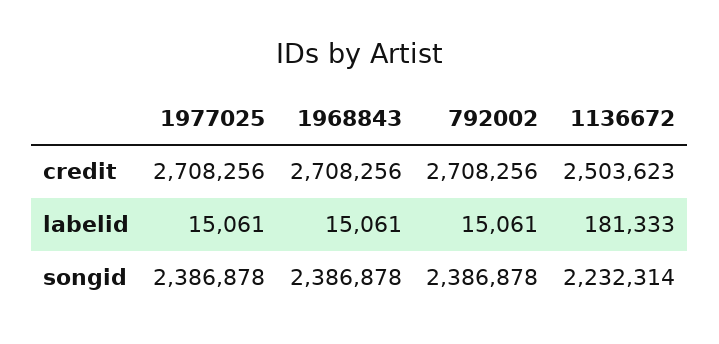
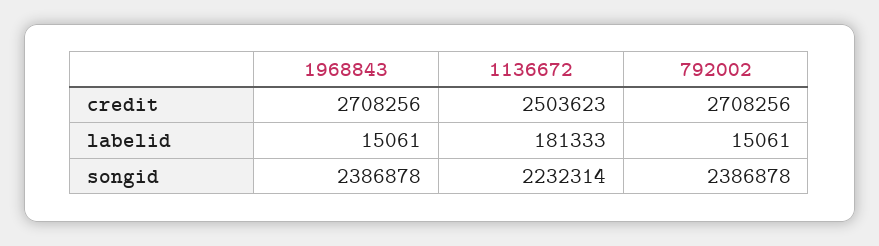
  {
-   "1977025": {
-     "credit": 2708256,
-     "labelid": 15061,
-     "songid": 2386878
-   },
    "1968843": {
      "credit": 2708256,
      "labelid": 15061,
      "songid": 2386878
    },
    "792002": {
      "credit": 2708256,
      "labelid": 15061,
      "songid": 2386878
    },
    "1136672": {
      "credit": 2503623,
      "labelid": 181333,
      "songid": 2232314
    }
  }

